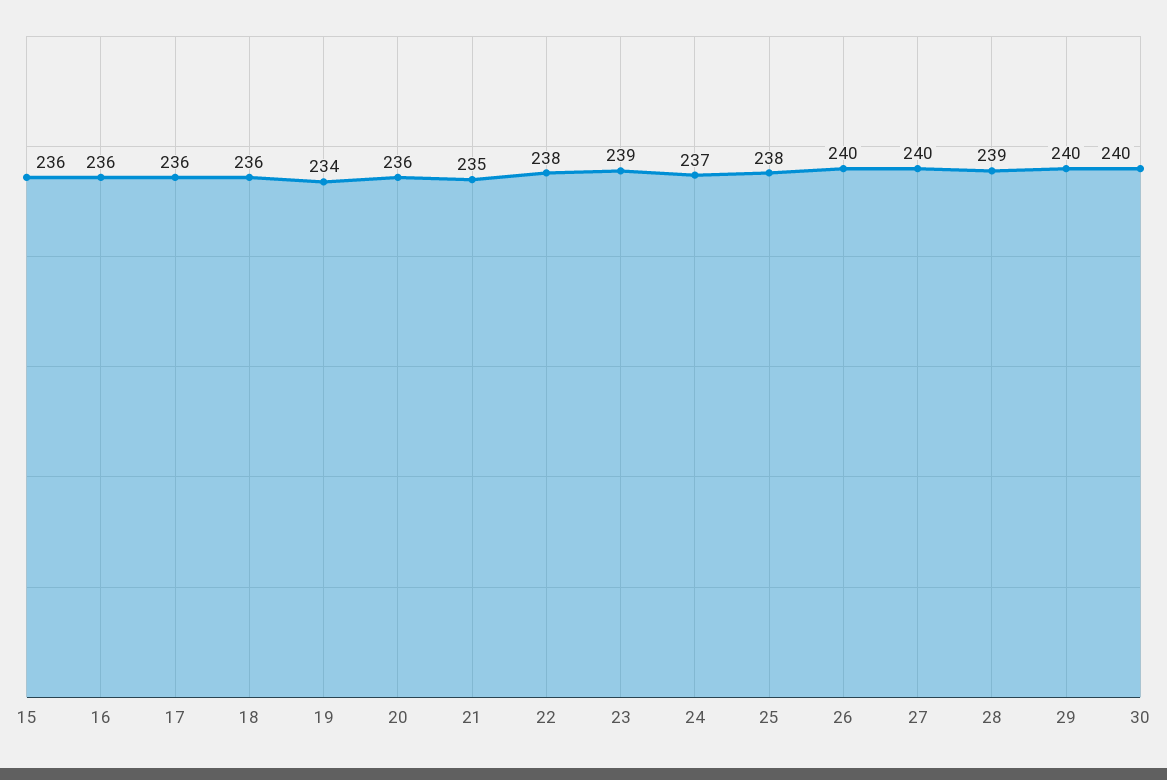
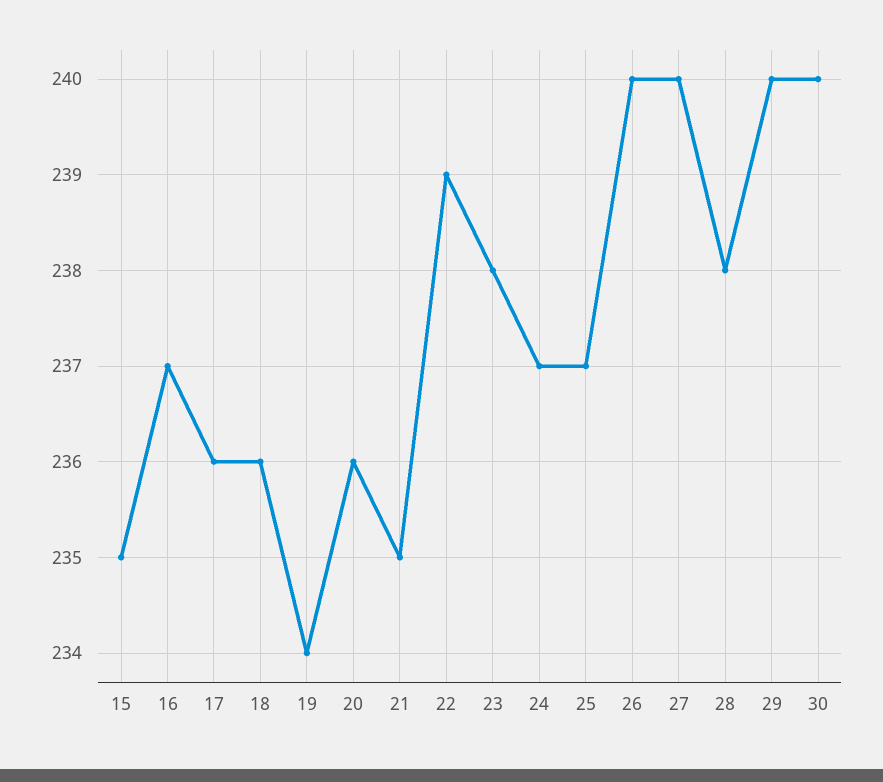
  {
-   "15": 236,
+   "15": 235,
-   "16": 236,
+   "16": 237,
    "17": 236,
    "18": 236,
    "19": 234,
    "20": 236,
    "21": 235,
-   "22": 238,
+   "22": 239,
-   "23": 239,
+   "23": 238,
    "24": 237,
-   "25": 238,
+   "25": 237,
    "26": 240,
    "27": 240,
-   "28": 239,
+   "28": 238,
    "29": 240,
    "30": 240
  }

